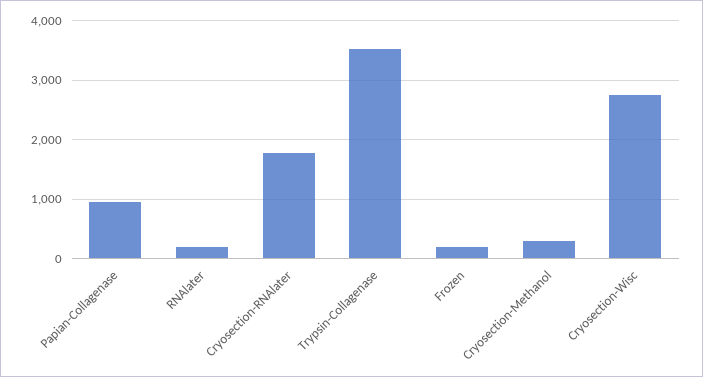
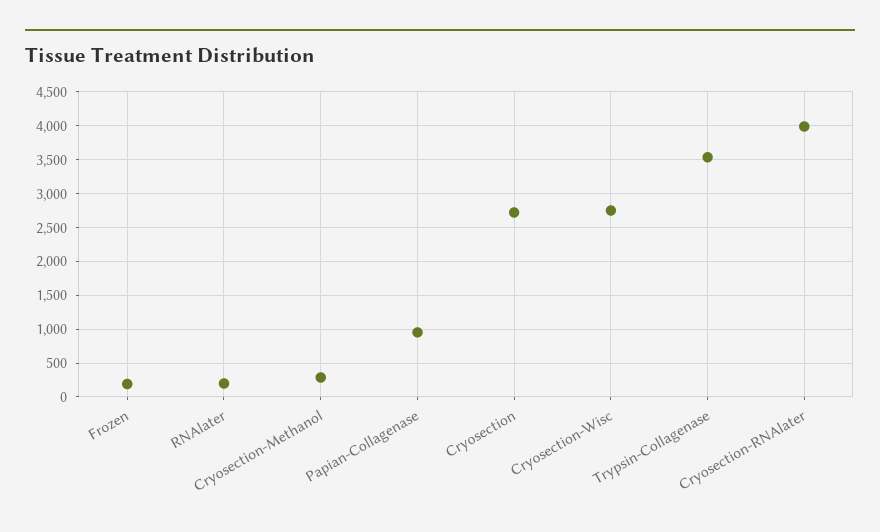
  {
    "Papian-Collagenase": 1000,
    "RNAlater": 200,
-   "Cryosection-RNAlater": 1800,
+   "Cryosection-RNAlater": 4000,
    "Trypsin-Collagenase": 3500,
    "Frozen": 200,
    "Cryosection-Methanol": 300,
-   "Cryosection-Wisc": 2800
+   "Cryosection-Wisc": 2800,
+   "Cryosection": 2700
  }

